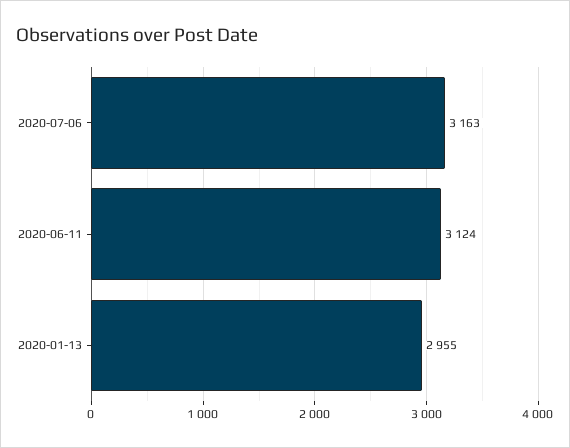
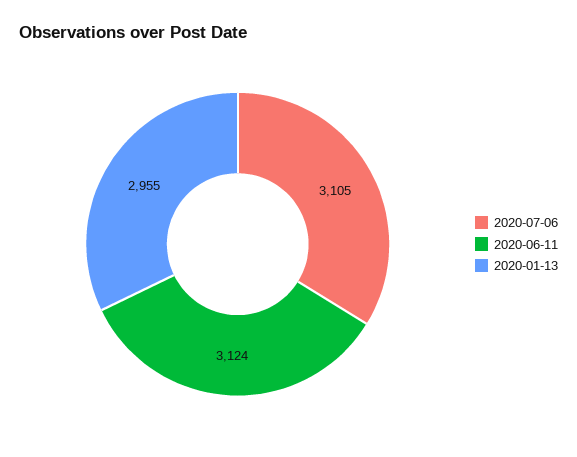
  {
-   "2020-07-06": 3163,
+   "2020-07-06": 3105,
    "2020-06-11": 3124,
    "2020-01-13": 2955
  }

